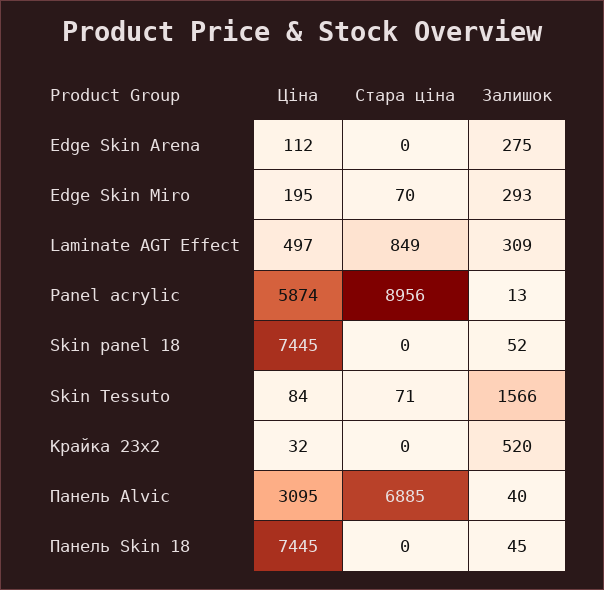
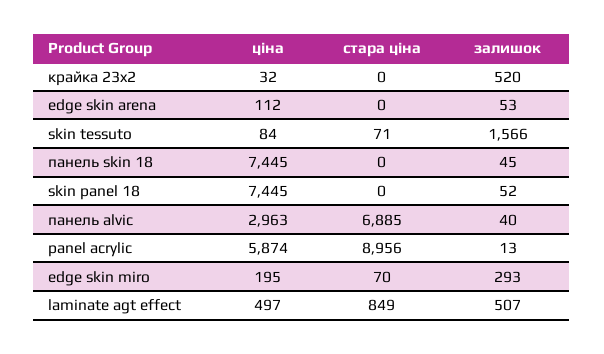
  {
    "Ціна": {
      "Edge Skin Arena": 112,
      "Edge Skin Miro": 195,
      "Laminate AGT Effect": 497,
      "Panel acrylic": 5874,
      "Skin panel 18": 7445,
      "Skin Tessuto": 84,
      "Крайка 23x2": 32,
-     "Панель Alvic": 3095,
+     "Панель Alvic": 2963,
      "Панель Skin 18": 7445
    },
    "Стара ціна": {
      "Edge Skin Arena": 0,
      "Edge Skin Miro": 70,
      "Laminate AGT Effect": 849,
      "Panel acrylic": 8956,
      "Skin panel 18": 0,
      "Skin Tessuto": 71,
      "Крайка 23x2": 0,
      "Панель Alvic": 6885,
      "Панель Skin 18": 0
    },
    "Залишок": {
-     "Edge Skin Arena": 275,
+     "Edge Skin Arena": 53,
      "Edge Skin Miro": 293,
-     "Laminate AGT Effect": 309,
+     "Laminate AGT Effect": 507,
      "Panel acrylic": 13,
      "Skin panel 18": 52,
      "Skin Tessuto": 1566,
      "Крайка 23x2": 520,
      "Панель Alvic": 40,
      "Панель Skin 18": 45
    }
  }

